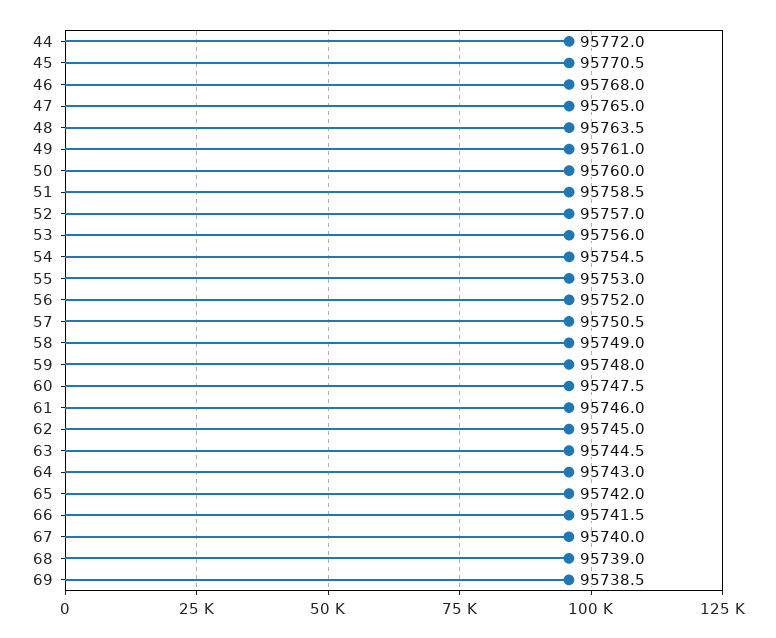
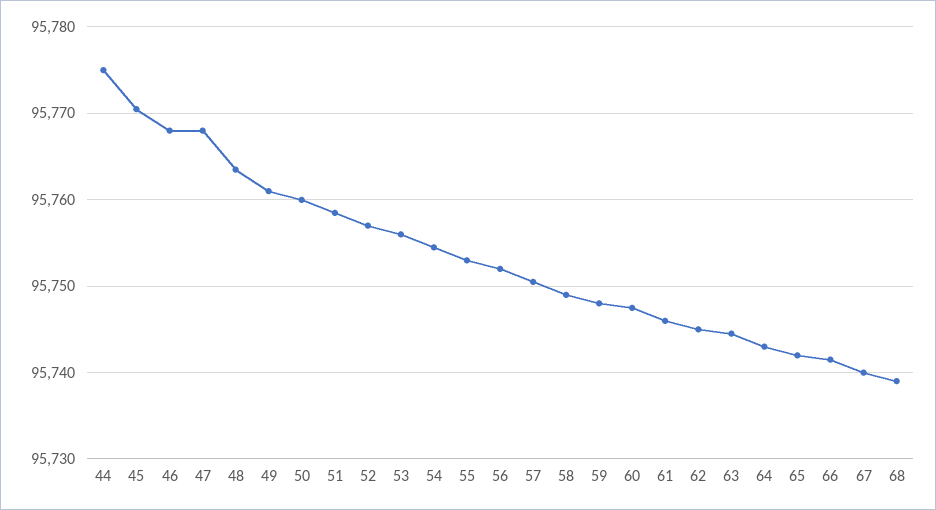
  {
-   "44": 95772,
+   "44": 95775,
    "45": 95770.5,
    "46": 95768,
-   "47": 95765,
+   "47": 95768,
    "48": 95763.5,
    "49": 95761,
    "50": 95760,
    "51": 95758.5,
    "52": 95757,
    "53": 95756,
    "54": 95754.5,
    "55": 95753,
    "56": 95752,
    "57": 95750.5,
    "58": 95749,
    "59": 95748,
    "60": 95747.5,
    "61": 95746,
    "62": 95745,
    "63": 95744.5,
    "64": 95743,
    "65": 95742,
    "66": 95741.5,
    "67": 95740,
-   "68": 95739,
+   "68": 95739
-   "69": 95738.5
  }

